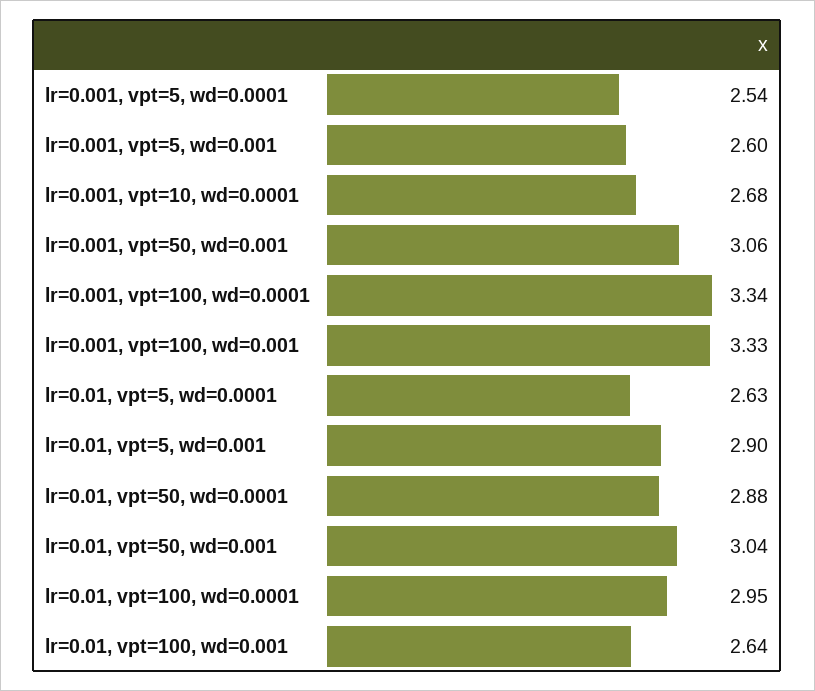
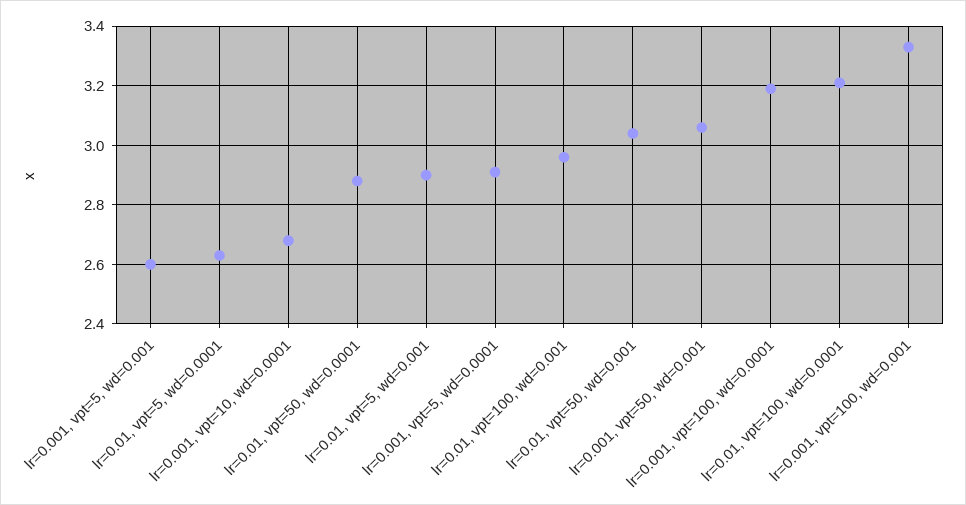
  {
-   "lr=0.001, vpt=5, wd=0.0001": 2.54,
+   "lr=0.001, vpt=5, wd=0.0001": 2.9,
    "lr=0.001, vpt=5, wd=0.001": 2.6,
    "lr=0.001, vpt=10, wd=0.0001": 2.68,
    "lr=0.001, vpt=50, wd=0.001": 3.06,
-   "lr=0.001, vpt=100, wd=0.0001": 3.34,
+   "lr=0.001, vpt=100, wd=0.0001": 3.2,
    "lr=0.001, vpt=100, wd=0.001": 3.33,
    "lr=0.01, vpt=5, wd=0.0001": 2.63,
    "lr=0.01, vpt=5, wd=0.001": 2.9,
    "lr=0.01, vpt=50, wd=0.0001": 2.88,
    "lr=0.01, vpt=50, wd=0.001": 3.04,
-   "lr=0.01, vpt=100, wd=0.0001": 2.95,
+   "lr=0.01, vpt=100, wd=0.0001": 3.2,
-   "lr=0.01, vpt=100, wd=0.001": 2.64
+   "lr=0.01, vpt=100, wd=0.001": 2.95
  }

